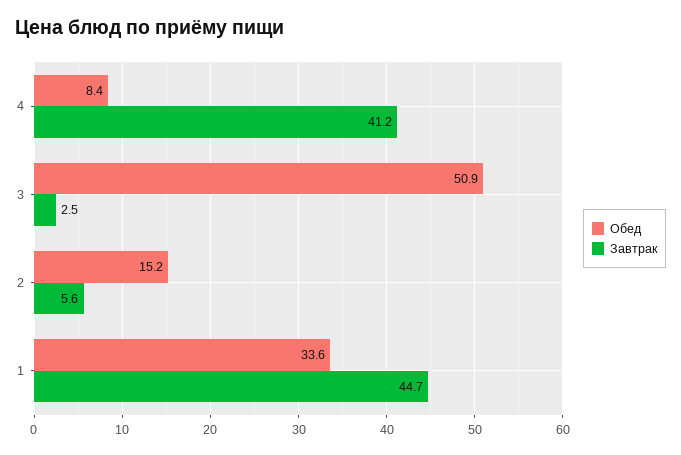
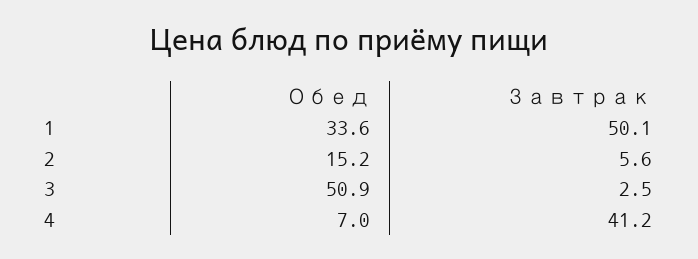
  {
    "Обед": {
-     "4": 8.4,
+     "4": 7,
      "3": 50.9,
      "2": 15.2,
      "1": 33.6
    },
    "Завтрак": {
      "4": 41.2,
      "3": 2.5,
      "2": 5.6,
-     "1": 44.7
+     "1": 50.1
    }
  }

